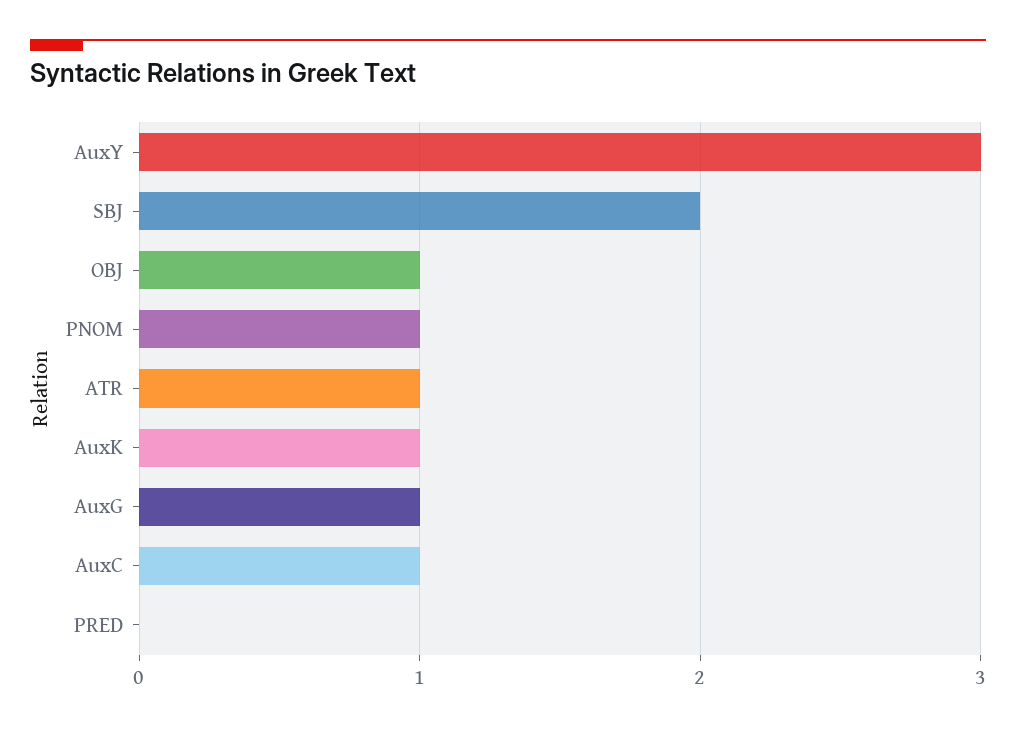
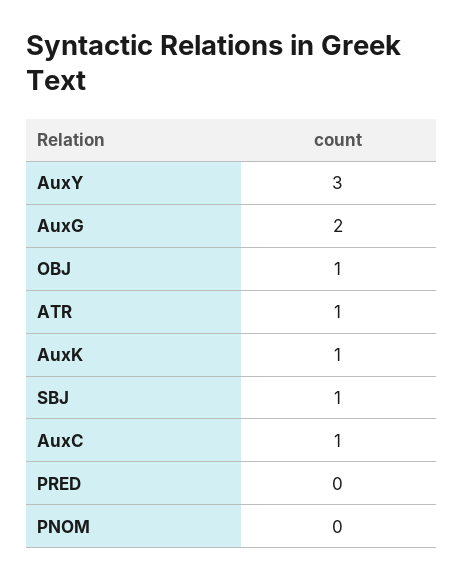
  {
    "AuxY": 3,
-   "SBJ": 2,
+   "SBJ": 1,
    "OBJ": 1,
-   "PNOM": 1,
+   "PNOM": 0,
    "ATR": 1,
    "AuxK": 1,
-   "AuxG": 1,
+   "AuxG": 2,
    "AuxC": 1,
    "PRED": 0
  }

